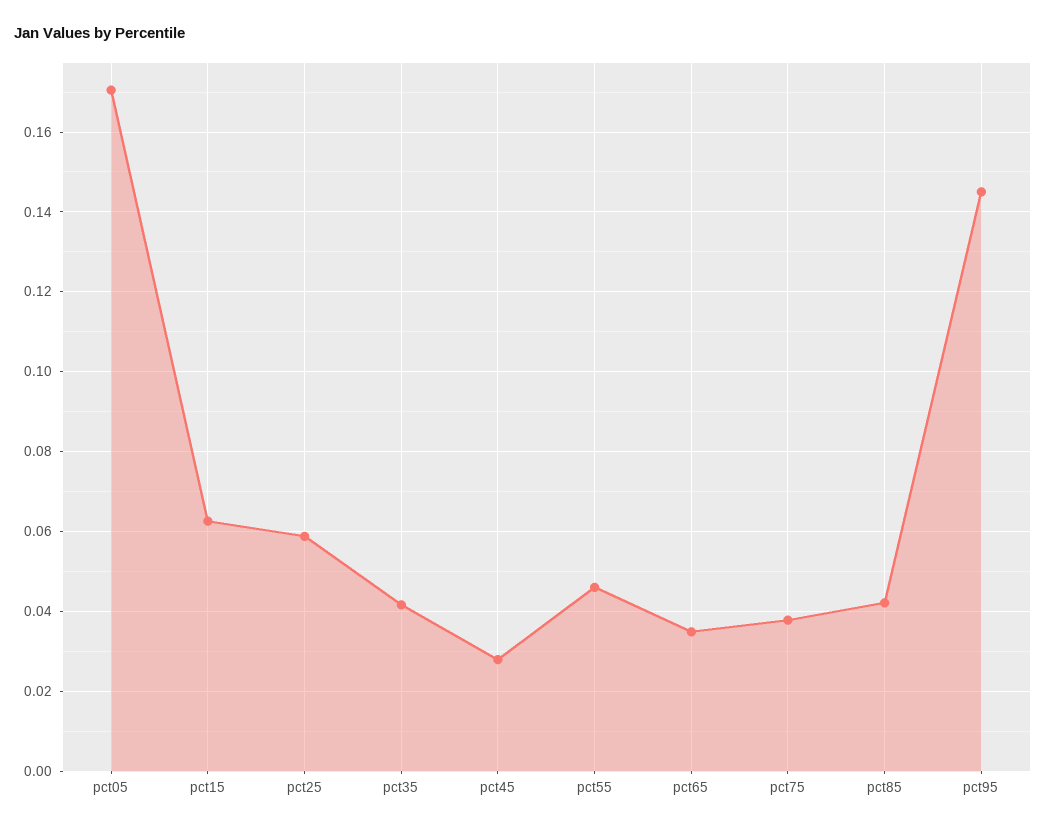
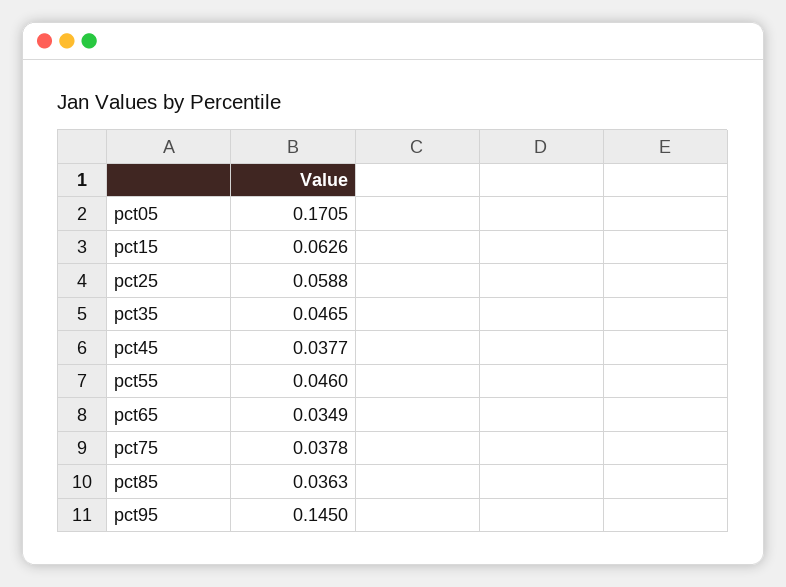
  {
    "pct05": 0.1705,
    "pct15": 0.0626,
    "pct25": 0.0588,
-   "pct35": 0.042,
+   "pct35": 0.0465,
-   "pct45": 0.028,
+   "pct45": 0.0377,
    "pct55": 0.046,
    "pct65": 0.0349,
    "pct75": 0.0378,
-   "pct85": 0.042,
+   "pct85": 0.0363,
    "pct95": 0.145
  }

